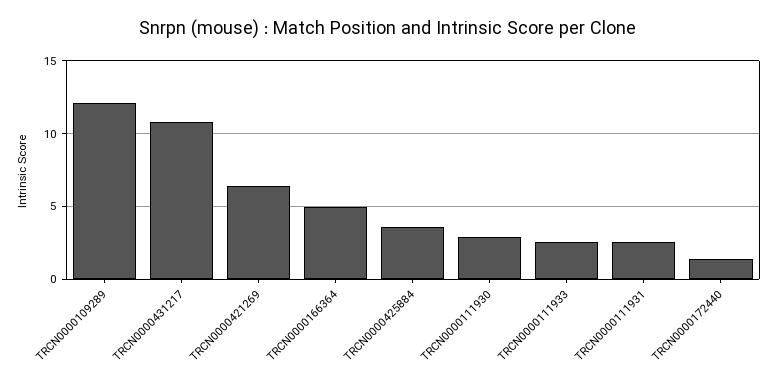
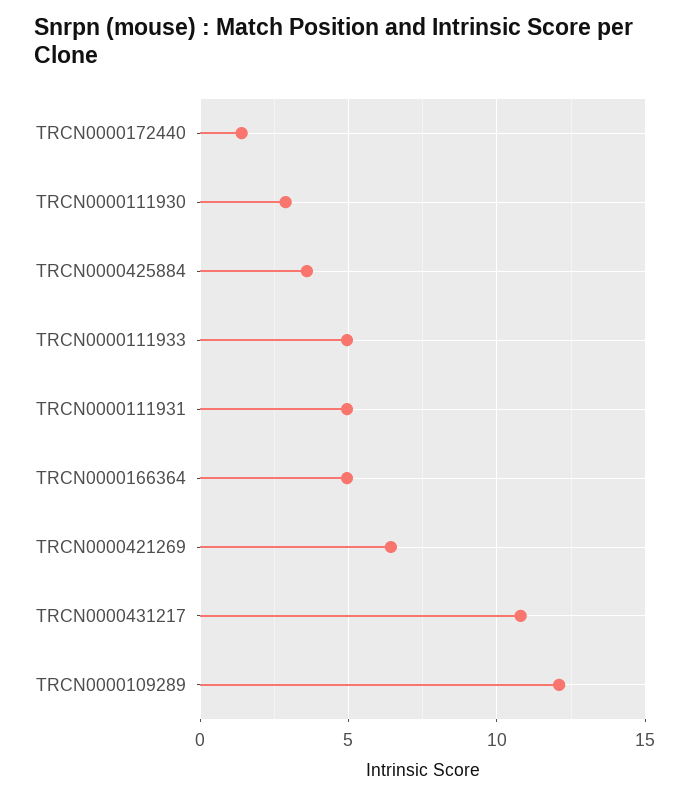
  {
    "TRCN0000109289": 12,
    "TRCN0000431217": 11,
    "TRCN0000421269": 6.5,
    "TRCN0000166364": 5,
    "TRCN0000425884": 3.5,
    "TRCN0000111930": 3,
-   "TRCN0000111933": 2.5,
+   "TRCN0000111933": 5,
-   "TRCN0000111931": 2.5,
+   "TRCN0000111931": 5,
    "TRCN0000172440": 1.5
  }

